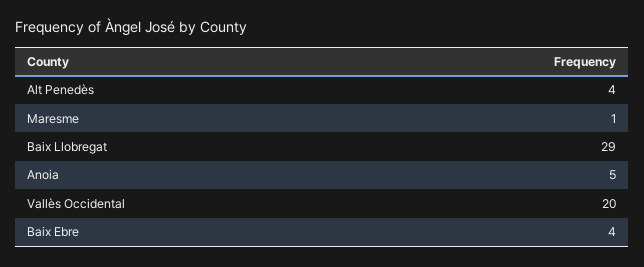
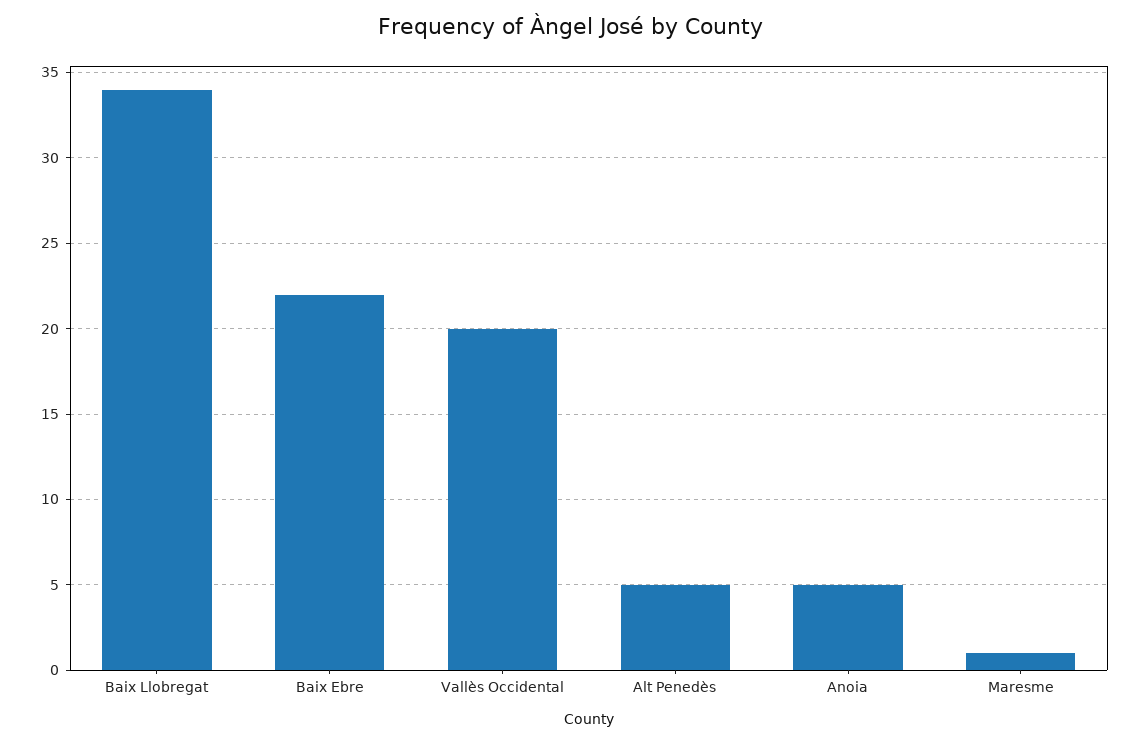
  {
-   "Alt Penedès": 4,
+   "Alt Penedès": 5,
    "Maresme": 1,
-   "Baix Llobregat": 29,
+   "Baix Llobregat": 34,
    "Anoia": 5,
    "Vallès Occidental": 20,
-   "Baix Ebre": 4
+   "Baix Ebre": 22
  }

